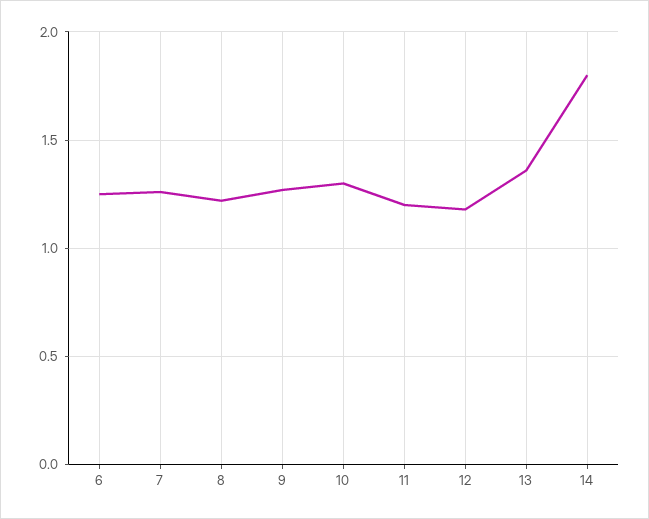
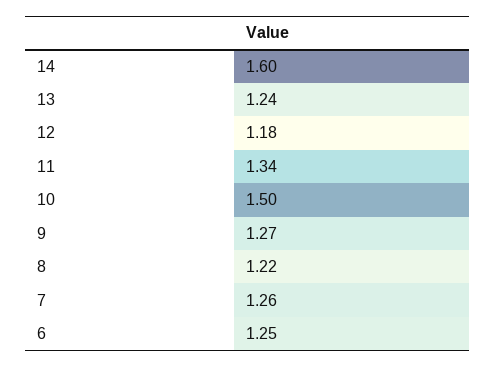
  {
    "6": 1.25,
    "7": 1.26,
    "8": 1.22,
    "9": 1.27,
-   "10": 1.3,
+   "10": 1.5,
-   "11": 1.2,
+   "11": 1.34,
    "12": 1.18,
-   "13": 1.35,
+   "13": 1.24,
-   "14": 1.8
+   "14": 1.6
  }

